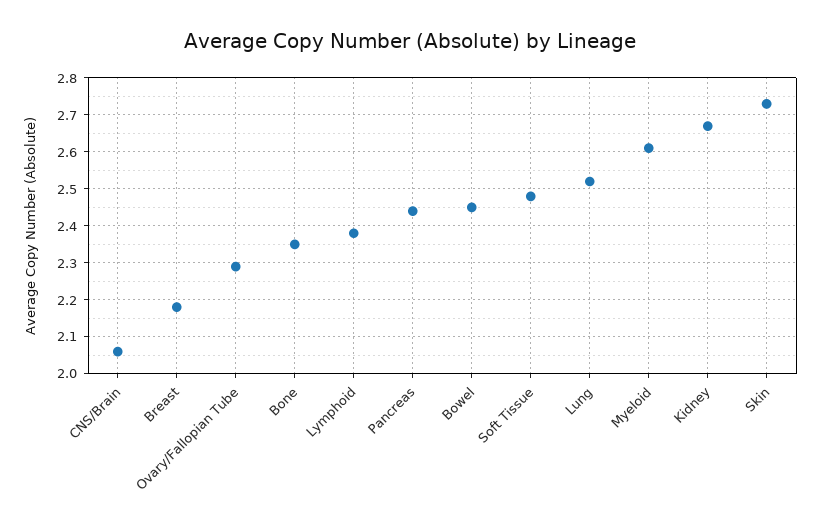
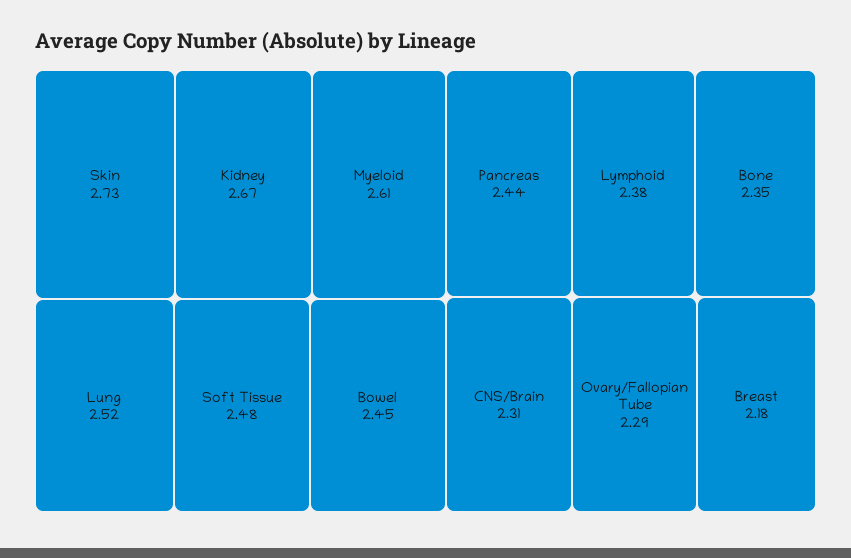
  {
-   "CNS/Brain": 2.05,
+   "CNS/Brain": 2.31,
    "Breast": 2.18,
    "Ovary/Fallopian Tube": 2.29,
    "Bone": 2.35,
    "Lymphoid": 2.38,
    "Pancreas": 2.44,
    "Bowel": 2.45,
    "Soft Tissue": 2.48,
    "Lung": 2.52,
    "Myeloid": 2.61,
    "Kidney": 2.67,
    "Skin": 2.73
  }

